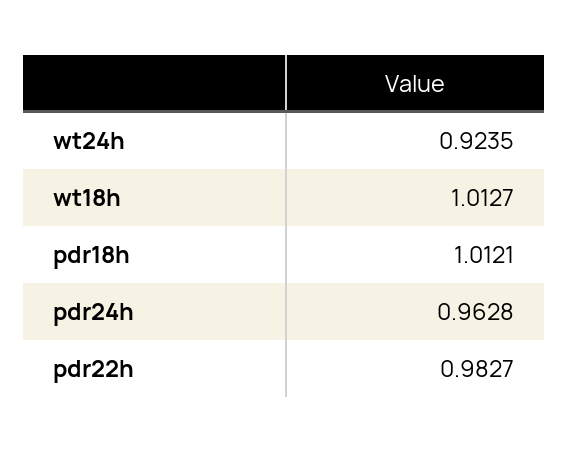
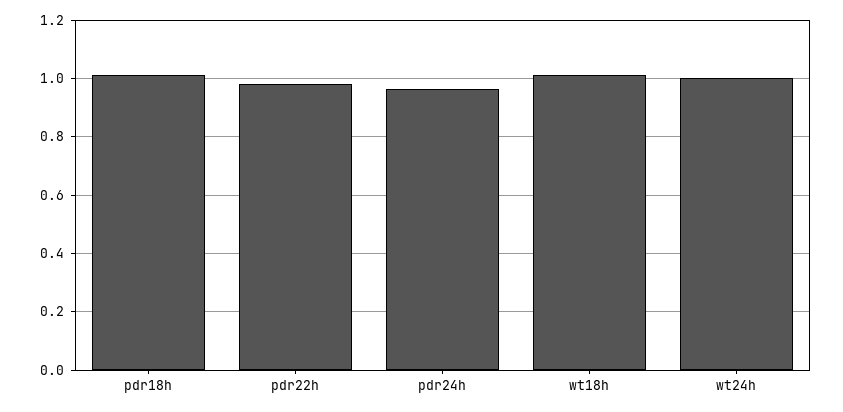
  {
-   "wt24h": 0.9235,
+   "wt24h": 1,
    "wt18h": 1.0127,
    "pdr18h": 1.0121,
    "pdr24h": 0.9628,
    "pdr22h": 0.9827
  }

